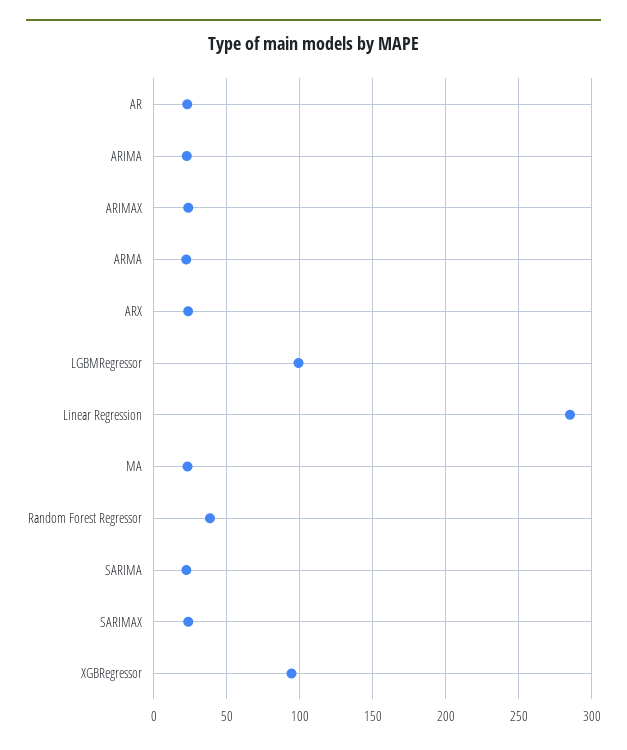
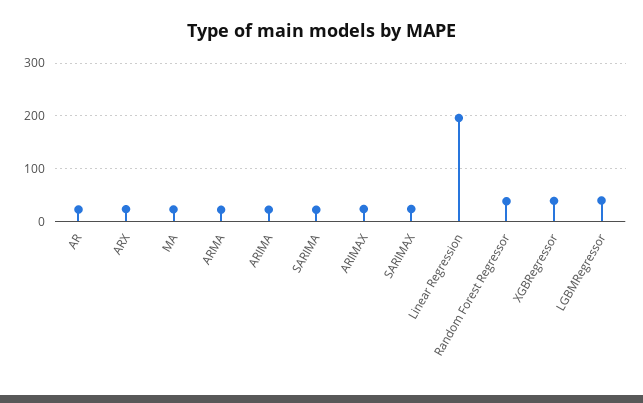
  {
    "AR": 25,
    "ARIMA": 25,
    "ARIMAX": 25,
    "ARMA": 20,
    "ARX": 25,
-   "LGBMRegressor": 100,
+   "LGBMRegressor": 40,
-   "Linear Regression": 285,
+   "Linear Regression": 200,
    "MA": 25,
    "Random Forest Regressor": 40,
    "SARIMA": 20,
    "SARIMAX": 25,
-   "XGBRegressor": 95
+   "XGBRegressor": 40
  }

